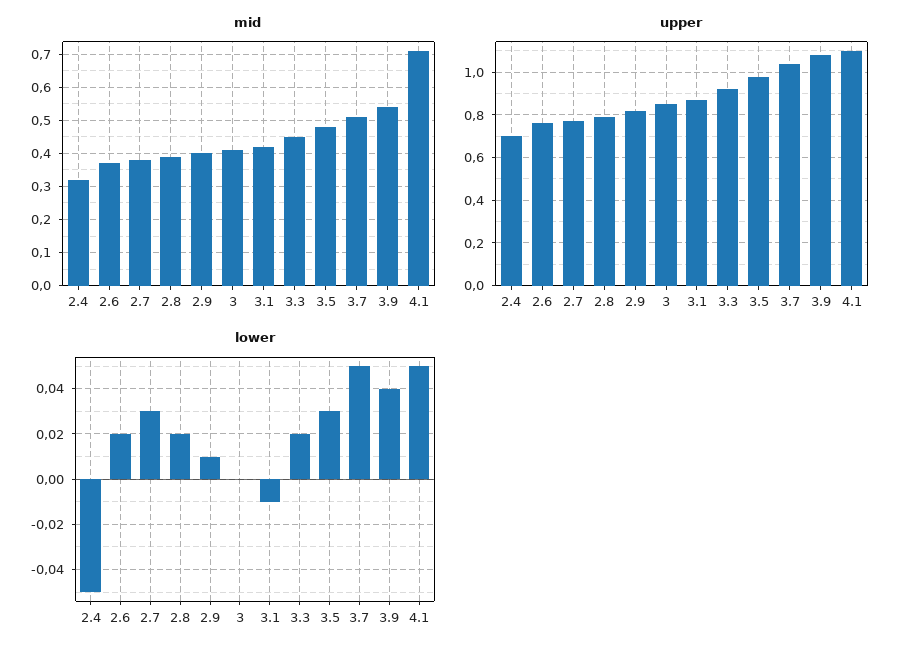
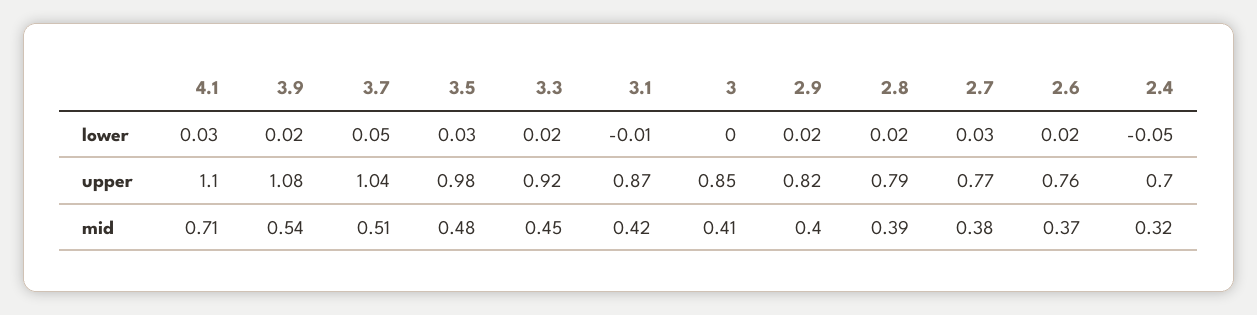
  {
    "mid": {
      "2.4": 0.32,
      "2.6": 0.37,
      "2.7": 0.38,
      "2.8": 0.39,
      "2.9": 0.4,
      "3": 0.41,
      "3.1": 0.42,
      "3.3": 0.45,
      "3.5": 0.48,
      "3.7": 0.51,
      "3.9": 0.54,
      "4.1": 0.71
    },
    "upper": {
      "2.4": 0.7,
      "2.6": 0.76,
      "2.7": 0.77,
      "2.8": 0.79,
      "2.9": 0.82,
      "3": 0.85,
      "3.1": 0.87,
      "3.3": 0.92,
      "3.5": 0.98,
      "3.7": 1.04,
      "3.9": 1.08,
      "4.1": 1.1
    },
    "lower": {
      "2.4": -0.05,
      "2.6": 0.02,
      "2.7": 0.03,
      "2.8": 0.02,
-     "2.9": 0.01,
+     "2.9": 0.02,
      "3": 0,
      "3.1": -0.01,
      "3.3": 0.02,
      "3.5": 0.03,
      "3.7": 0.05,
-     "3.9": 0.04,
+     "3.9": 0.02,
-     "4.1": 0.05
+     "4.1": 0.03
    }
  }

